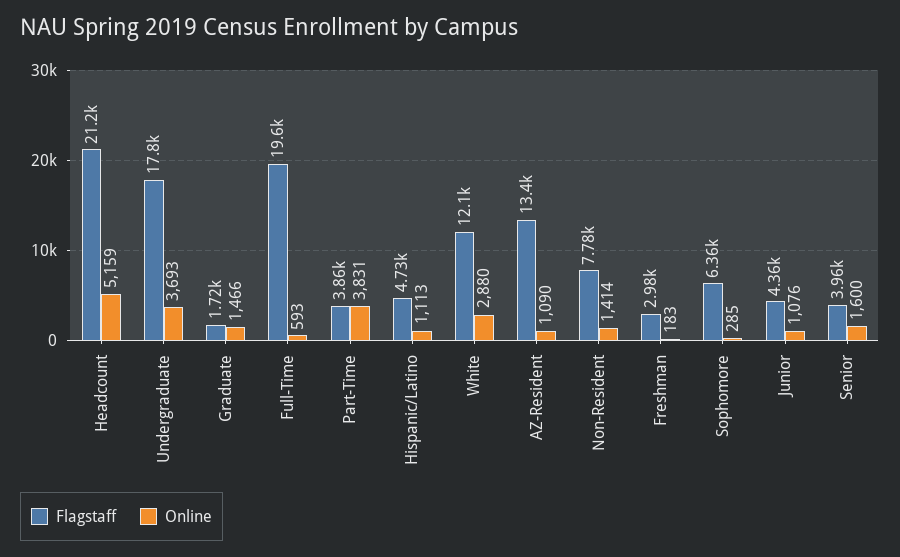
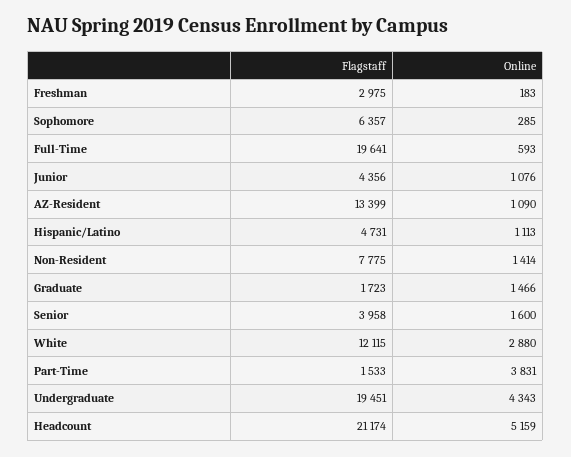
  {
    "Flagstaff": {
      "Headcount": 21174,
-     "Undergraduate": 17800,
+     "Undergraduate": 19451,
      "Graduate": 1723,
      "Full-Time": 19641,
-     "Part-Time": 3860,
+     "Part-Time": 1533,
      "Hispanic/Latino": 4731,
      "White": 12115,
      "AZ-Resident": 13399,
      "Non-Resident": 7775,
      "Freshman": 2975,
      "Sophomore": 6357,
      "Junior": 4356,
      "Senior": 3958
    },
    "Online": {
      "Headcount": 5159,
-     "Undergraduate": 3693,
+     "Undergraduate": 4343,
      "Graduate": 1466,
      "Full-Time": 593,
      "Part-Time": 3831,
      "Hispanic/Latino": 1113,
      "White": 2880,
      "AZ-Resident": 1090,
      "Non-Resident": 1414,
      "Freshman": 183,
      "Sophomore": 285,
      "Junior": 1076,
      "Senior": 1600
    }
  }

